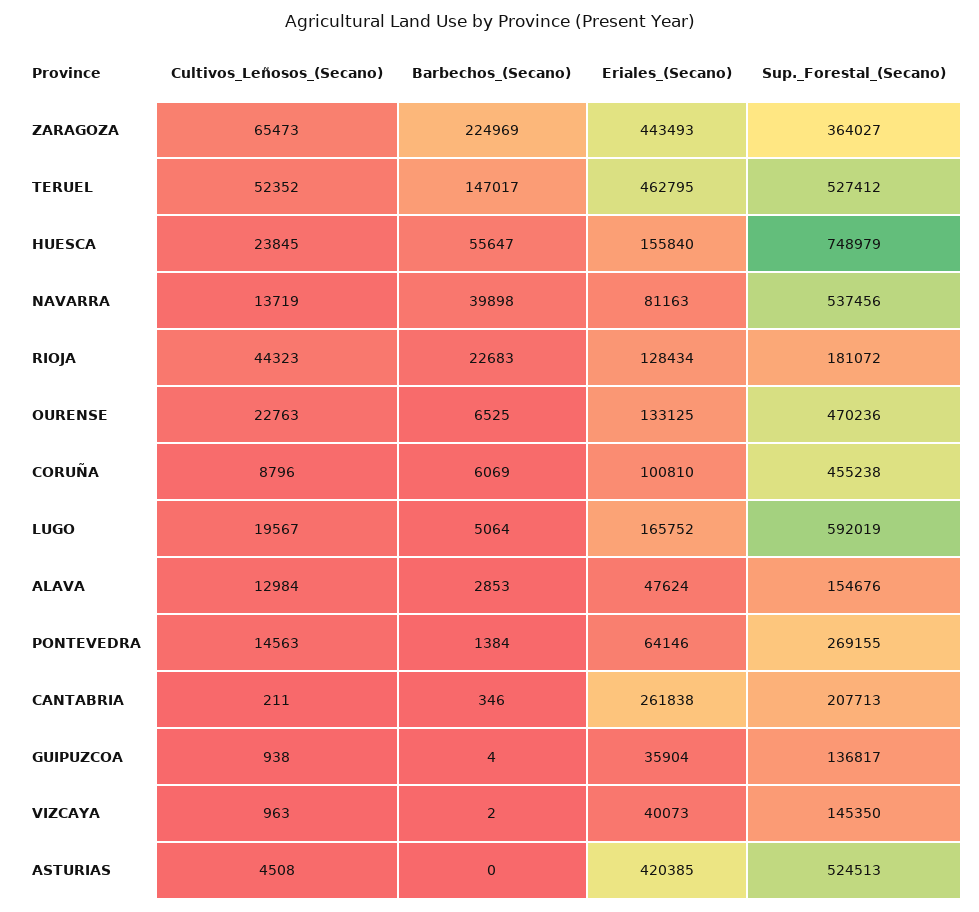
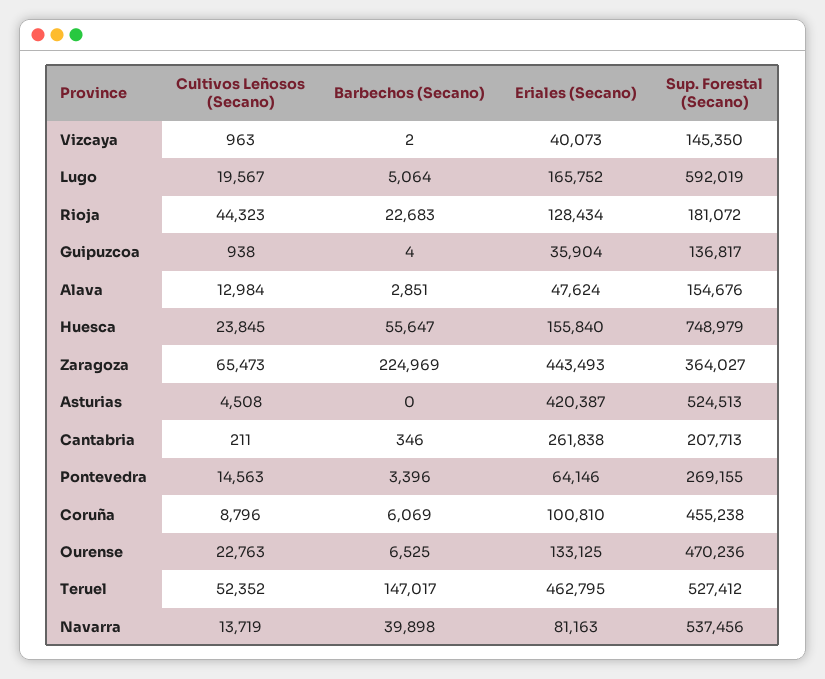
  {
    "Cultivos_Leñosos_(Secano)": {
      "ZARAGOZA": 65473,
      "TERUEL": 52352,
      "HUESCA": 23845,
      "NAVARRA": 13719,
      "RIOJA": 44323,
      "OURENSE": 22763,
      "CORUÑA": 8796,
      "LUGO": 19567,
      "ALAVA": 12984,
      "PONTEVEDRA": 14563,
      "CANTABRIA": 211,
      "GUIPUZCOA": 938,
      "VIZCAYA": 963,
      "ASTURIAS": 4508
    },
    "Barbechos_(Secano)": {
      "ZARAGOZA": 224969,
      "TERUEL": 147017,
      "HUESCA": 55647,
      "NAVARRA": 39898,
      "RIOJA": 22683,
      "OURENSE": 6525,
      "CORUÑA": 6069,
      "LUGO": 5064,
-     "ALAVA": 2853,
+     "ALAVA": 2851,
-     "PONTEVEDRA": 1384,
+     "PONTEVEDRA": 3396,
      "CANTABRIA": 346,
      "GUIPUZCOA": 4,
      "VIZCAYA": 2,
      "ASTURIAS": 0
    },
    "Eriales_(Secano)": {
      "ZARAGOZA": 443493,
      "TERUEL": 462795,
      "HUESCA": 155840,
      "NAVARRA": 81163,
      "RIOJA": 128434,
      "OURENSE": 133125,
      "CORUÑA": 100810,
      "LUGO": 165752,
      "ALAVA": 47624,
      "PONTEVEDRA": 64146,
      "CANTABRIA": 261838,
      "GUIPUZCOA": 35904,
      "VIZCAYA": 40073,
-     "ASTURIAS": 420385
+     "ASTURIAS": 420387
    },
    "Sup._Forestal_(Secano)": {
      "ZARAGOZA": 364027,
      "TERUEL": 527412,
      "HUESCA": 748979,
      "NAVARRA": 537456,
      "RIOJA": 181072,
      "OURENSE": 470236,
      "CORUÑA": 455238,
      "LUGO": 592019,
      "ALAVA": 154676,
      "PONTEVEDRA": 269155,
      "CANTABRIA": 207713,
      "GUIPUZCOA": 136817,
      "VIZCAYA": 145350,
      "ASTURIAS": 524513
    }
  }

